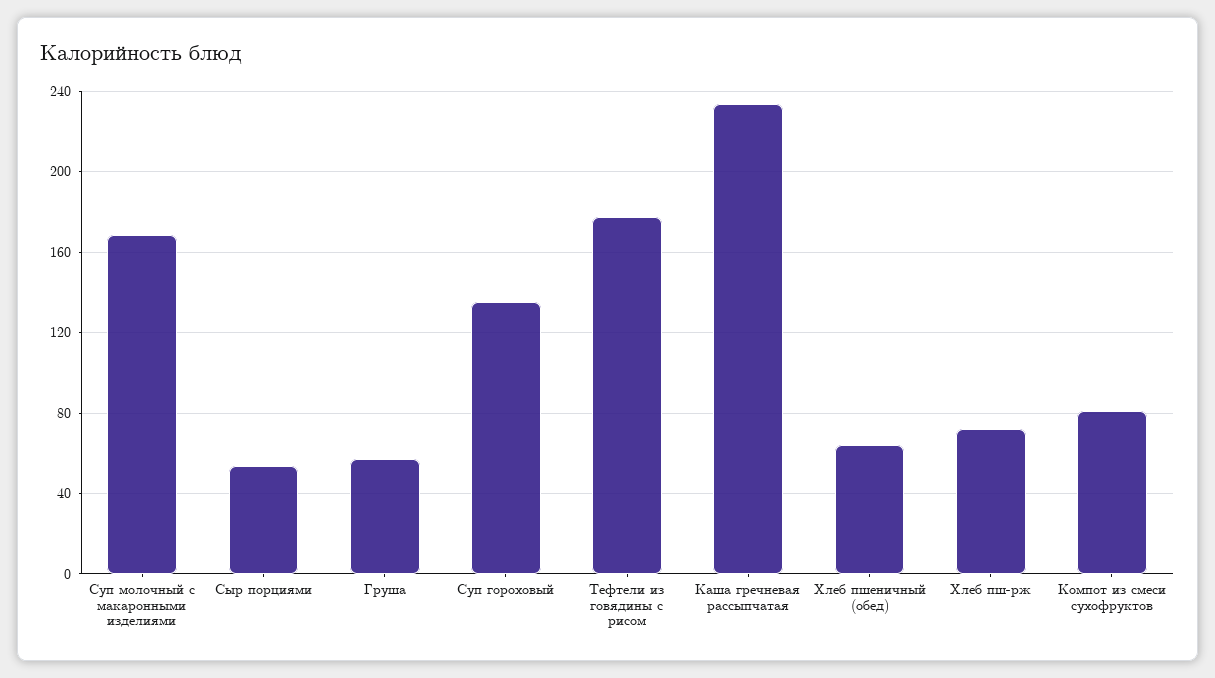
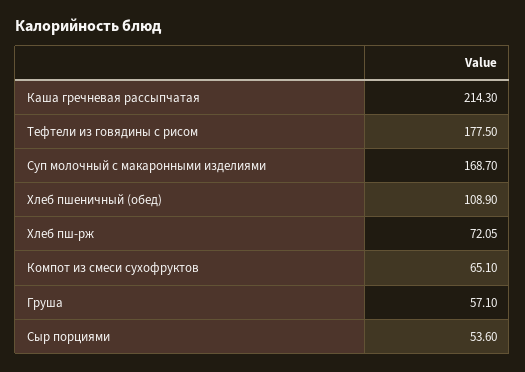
  {
    "Суп молочный с макаронными изделиями": 168.7,
    "Сыр порциями": 53.6,
    "Груша": 57.1,
-   "Суп гороховый": 135,
    "Тефтели из говядины с рисом": 177.5,
-   "Каша гречневая рассыпчатая": 235,
+   "Каша гречневая рассыпчатая": 214.3,
-   "Хлеб пшеничный (обед)": 65,
+   "Хлеб пшеничный (обед)": 108.9,
    "Хлеб пш-рж": 72.05,
-   "Компот из смеси сухофруктов": 80
+   "Компот из смеси сухофруктов": 65.1
  }

